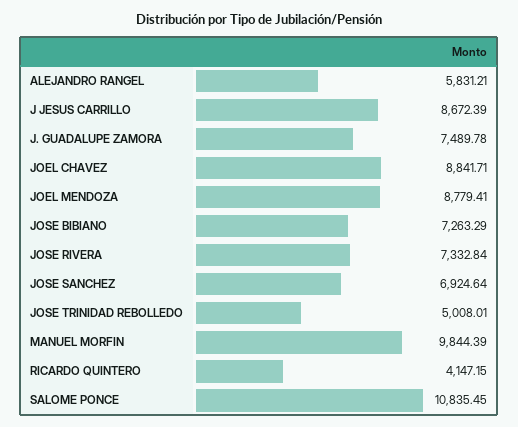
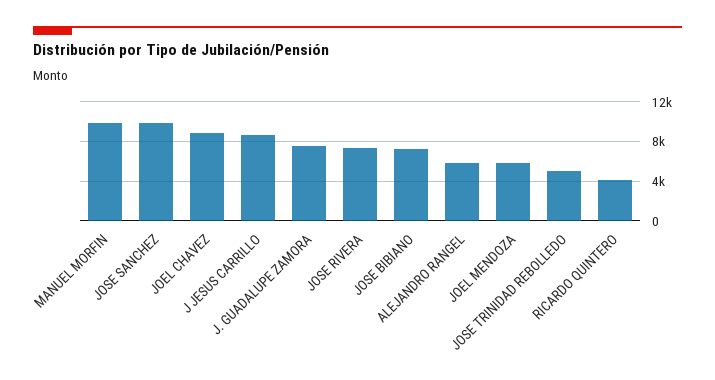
  {
    "ALEJANDRO RANGEL": 5831.21,
    "J JESUS CARRILLO": 8672.39,
    "J. GUADALUPE ZAMORA": 7489.78,
    "JOEL CHAVEZ": 8841.71,
-   "JOEL MENDOZA": 8779.41,
+   "JOEL MENDOZA": 6000,
    "JOSE BIBIANO": 7263.29,
    "JOSE RIVERA": 7332.84,
-   "JOSE SANCHEZ": 6924.64,
+   "JOSE SANCHEZ": 10000,
    "JOSE TRINIDAD REBOLLEDO": 5008.01,
    "MANUEL MORFIN": 9844.39,
-   "RICARDO QUINTERO": 4147.15,
+   "RICARDO QUINTERO": 4147.15
-   "SALOME PONCE": 10835.45
  }

